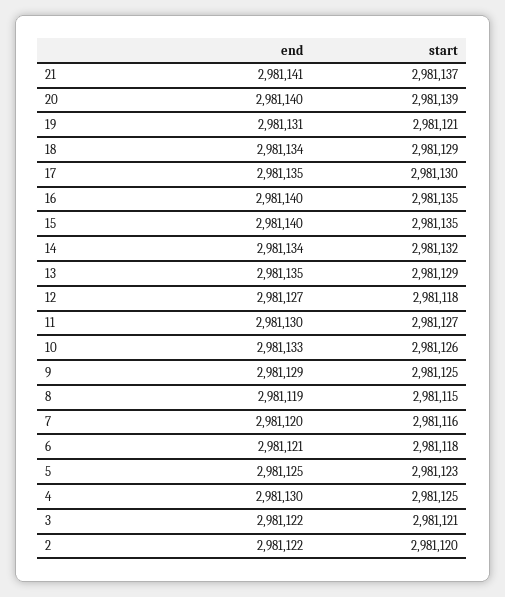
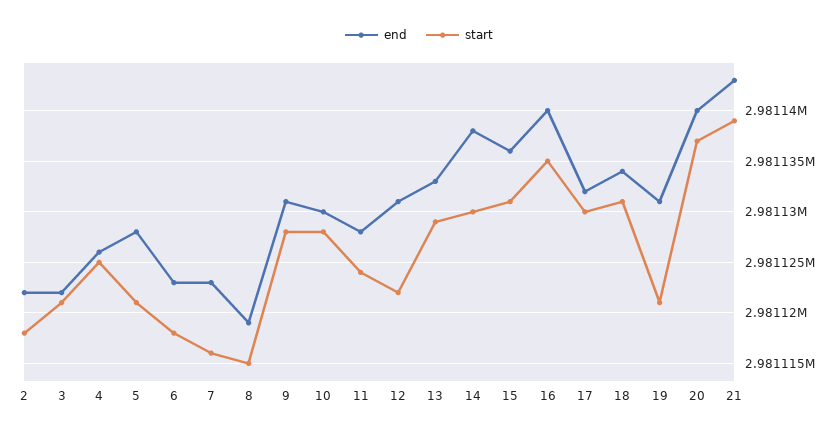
  {
    "end": {
-     "21": 2981141,
+     "21": 2981143,
      "20": 2981140,
      "19": 2981131,
      "18": 2981134,
-     "17": 2981135,
+     "17": 2981132,
      "16": 2981140,
-     "15": 2981140,
+     "15": 2981136,
-     "14": 2981134,
+     "14": 2981138,
-     "13": 2981135,
+     "13": 2981133,
-     "12": 2981127,
+     "12": 2981131,
-     "11": 2981130,
+     "11": 2981128,
-     "10": 2981133,
+     "10": 2981130,
-     "9": 2981129,
+     "9": 2981131,
      "8": 2981119,
-     "7": 2981120,
+     "7": 2981123,
-     "6": 2981121,
+     "6": 2981123,
-     "5": 2981125,
+     "5": 2981128,
-     "4": 2981130,
+     "4": 2981126,
      "3": 2981122,
      "2": 2981122
    },
    "start": {
-     "21": 2981137,
+     "21": 2981139,
-     "20": 2981139,
+     "20": 2981137,
      "19": 2981121,
-     "18": 2981129,
+     "18": 2981131,
      "17": 2981130,
      "16": 2981135,
-     "15": 2981135,
+     "15": 2981131,
-     "14": 2981132,
+     "14": 2981130,
      "13": 2981129,
-     "12": 2981118,
+     "12": 2981122,
-     "11": 2981127,
+     "11": 2981124,
-     "10": 2981126,
+     "10": 2981128,
-     "9": 2981125,
+     "9": 2981128,
      "8": 2981115,
      "7": 2981116,
      "6": 2981118,
-     "5": 2981123,
+     "5": 2981121,
      "4": 2981125,
      "3": 2981121,
-     "2": 2981120
+     "2": 2981118
    }
  }

